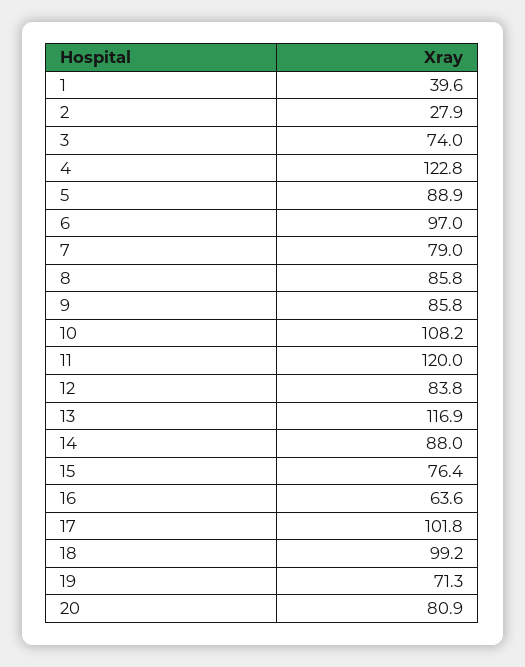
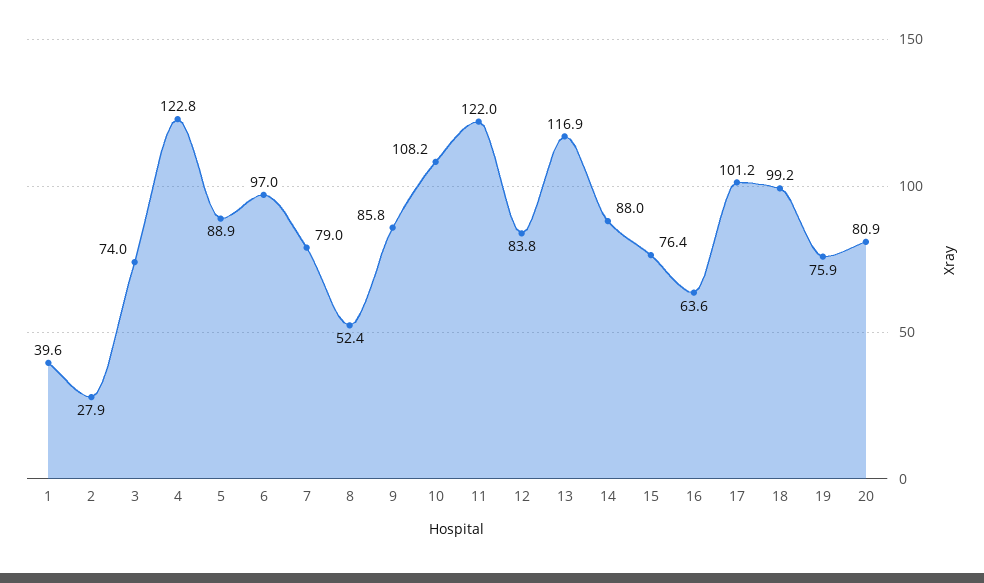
  {
    "1": 39.6,
    "2": 27.9,
    "3": 74,
    "4": 122.8,
    "5": 88.9,
    "6": 97,
    "7": 79,
-   "8": 85.8,
+   "8": 52.4,
    "9": 85.8,
    "10": 108.2,
-   "11": 120,
+   "11": 122,
    "12": 83.8,
    "13": 116.9,
    "14": 88,
    "15": 76.4,
    "16": 63.6,
-   "17": 101.8,
+   "17": 101.2,
    "18": 99.2,
-   "19": 71.3,
+   "19": 75.9,
    "20": 80.9
  }

